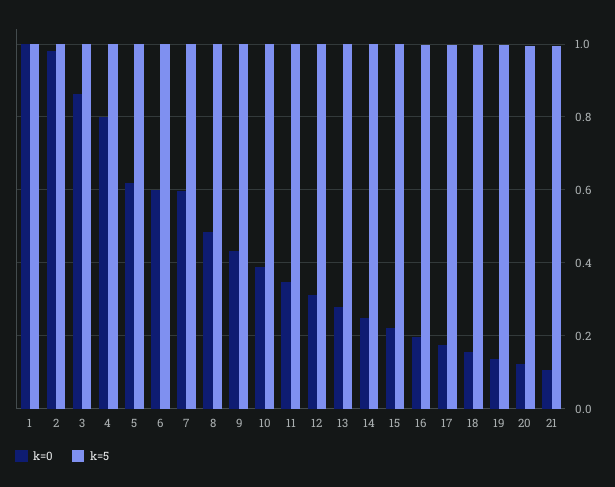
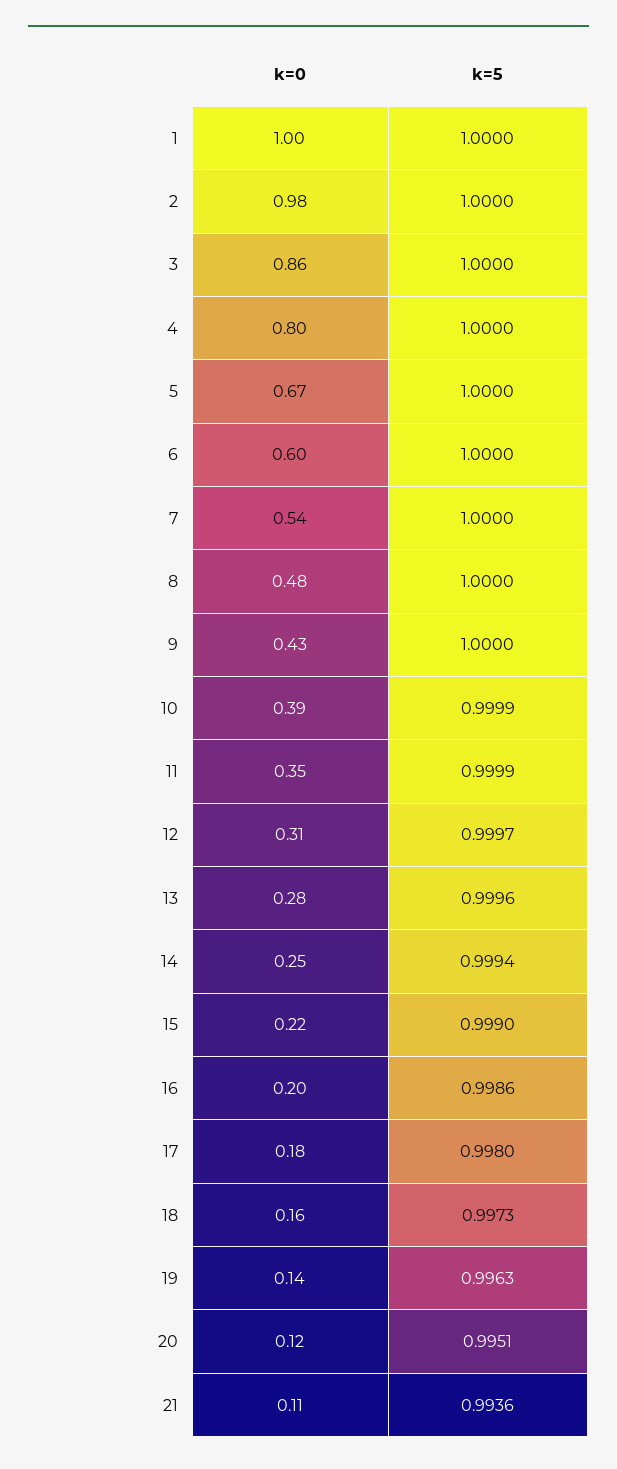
  {
    "k=0": {
      "1": 1,
      "2": 0.98,
      "3": 0.86,
      "4": 0.8,
-     "5": 0.62,
+     "5": 0.67,
      "6": 0.6,
-     "7": 0.6,
+     "7": 0.54,
      "8": 0.48,
      "9": 0.43,
      "10": 0.39,
      "11": 0.35,
      "12": 0.31,
      "13": 0.28,
      "14": 0.25,
      "15": 0.22,
      "16": 0.2,
      "17": 0.18,
      "18": 0.16,
      "19": 0.14,
      "20": 0.12,
      "21": 0.11
    },
    "k=5": {
      "1": 1,
      "2": 1,
      "3": 1,
      "4": 1,
      "5": 1,
      "6": 1,
      "7": 1,
      "8": 1,
      "9": 1,
      "10": 0.9999,
      "11": 0.9999,
      "12": 0.9997,
      "13": 0.9996,
      "14": 0.9994,
      "15": 0.999,
      "16": 0.9986,
      "17": 0.998,
      "18": 0.9973,
      "19": 0.9963,
      "20": 0.9951,
      "21": 0.9936
    }
  }

